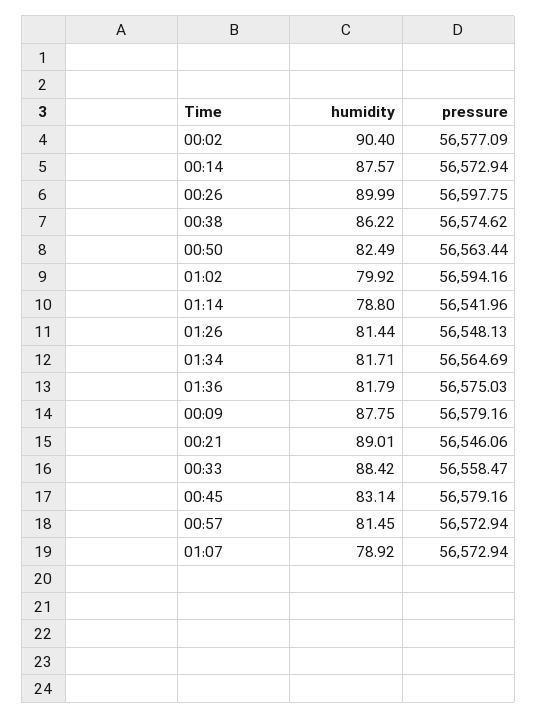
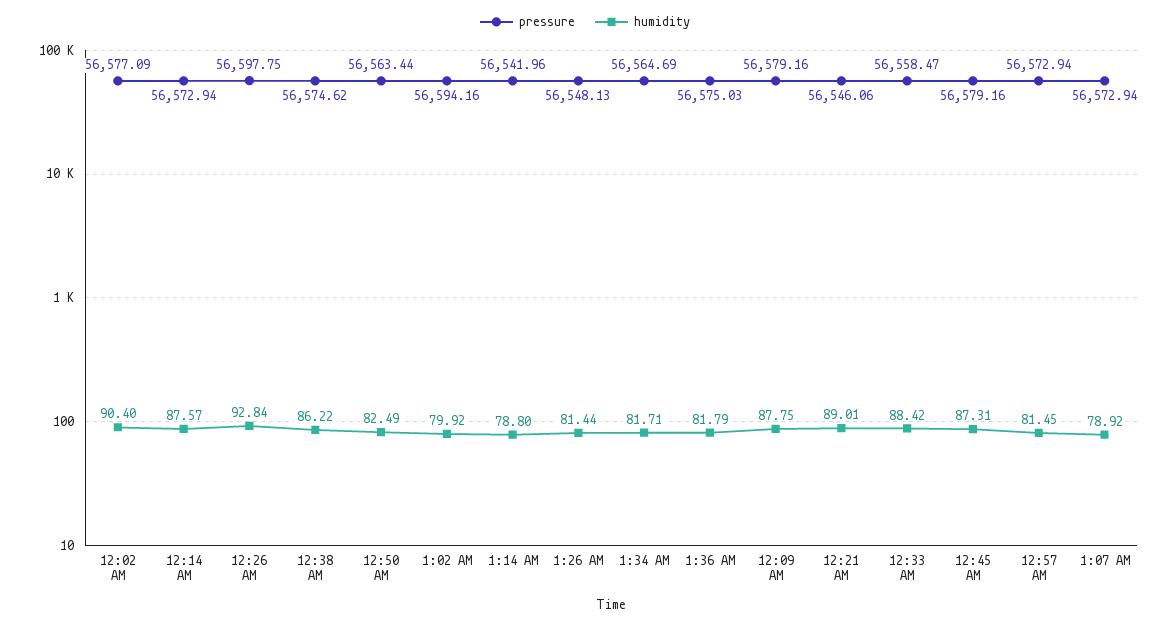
  {
    "humidity": {
      "00:02": 90.4,
      "00:14": 87.57,
-     "00:26": 89.99,
+     "00:26": 92.84,
      "00:38": 86.22,
      "00:50": 82.49,
      "01:02": 79.92,
      "01:14": 78.8,
      "01:26": 81.44,
      "01:34": 81.71,
      "01:36": 81.79,
      "00:09": 87.75,
      "00:21": 89.01,
      "00:33": 88.42,
-     "00:45": 83.14,
+     "00:45": 87.31,
      "00:57": 81.45,
      "01:07": 78.92
    },
    "pressure": {
      "00:02": 56577.09,
      "00:14": 56572.94,
      "00:26": 56597.75,
      "00:38": 56574.62,
      "00:50": 56563.44,
      "01:02": 56594.16,
      "01:14": 56541.96,
      "01:26": 56548.13,
      "01:34": 56564.69,
      "01:36": 56575.03,
      "00:09": 56579.16,
      "00:21": 56546.06,
      "00:33": 56558.47,
      "00:45": 56579.16,
      "00:57": 56572.94,
      "01:07": 56572.94
    }
  }

